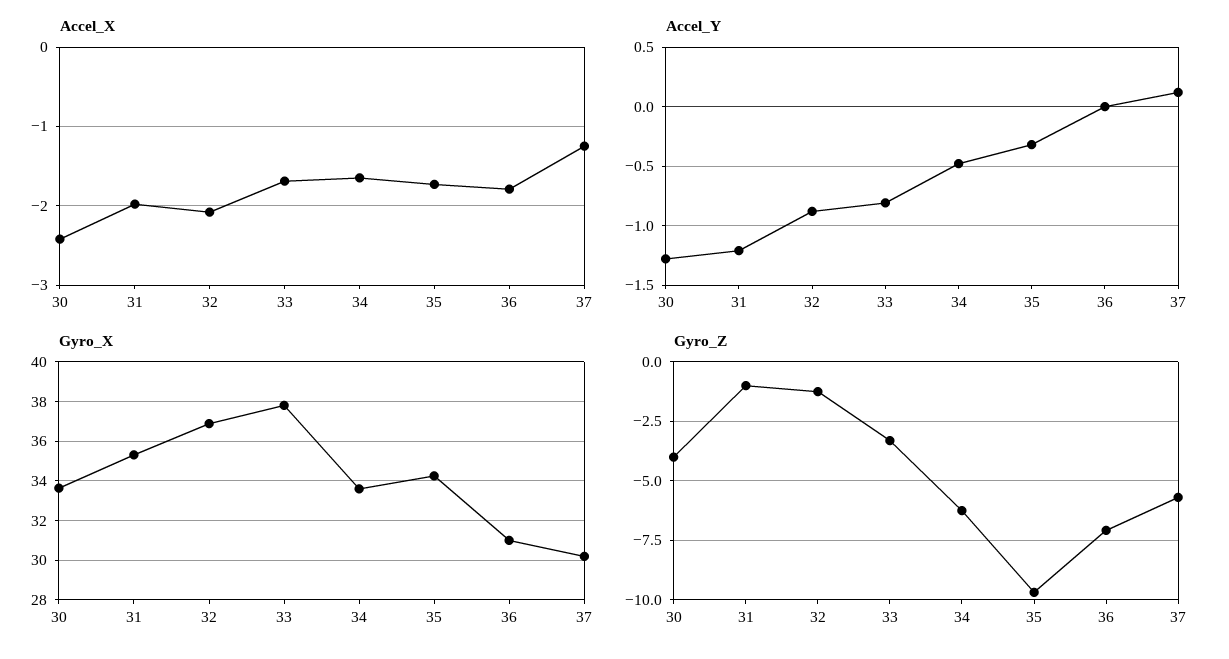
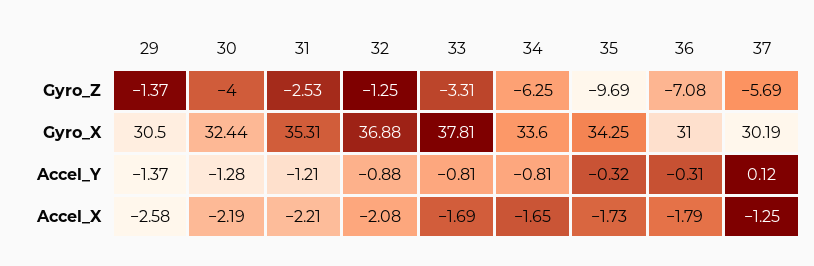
  {
    "Accel_X": {
-     "30": -2.4,
+     "30": -2.19,
-     "31": -2,
+     "31": -2.21,
      "32": -2.08,
      "33": -1.69,
      "34": -1.65,
      "35": -1.73,
      "36": -1.79,
-     "37": -1.25
+     "37": -1.25,
+     "29": -2.58
    },
    "Accel_Y": {
      "30": -1.28,
      "31": -1.21,
      "32": -0.88,
      "33": -0.81,
-     "34": -0.5,
+     "34": -0.81,
      "35": -0.32,
-     "36": 0,
+     "36": -0.31,
-     "37": 0.12
+     "37": 0.12,
+     "29": -1.37
    },
    "Gyro_X": {
-     "30": 33.5,
+     "30": 32.44,
      "31": 35.31,
      "32": 36.88,
      "33": 37.81,
      "34": 33.6,
      "35": 34.25,
      "36": 31,
-     "37": 30.19
+     "37": 30.19,
+     "29": 30.5
    },
    "Gyro_Z": {
      "30": -4,
-     "31": -1,
+     "31": -2.53,
      "32": -1.25,
      "33": -3.31,
      "34": -6.25,
      "35": -9.69,
      "36": -7.08,
-     "37": -5.69
+     "37": -5.69,
+     "29": -1.37
    }
  }

